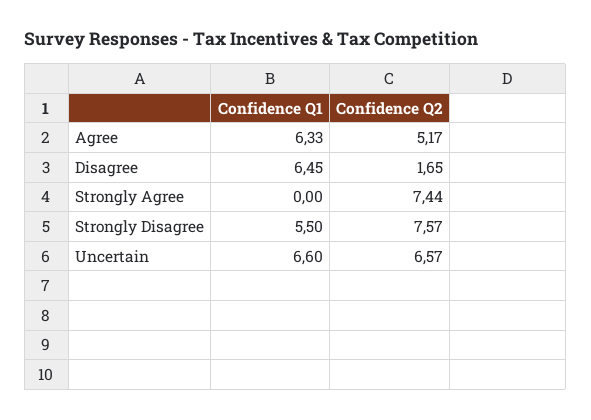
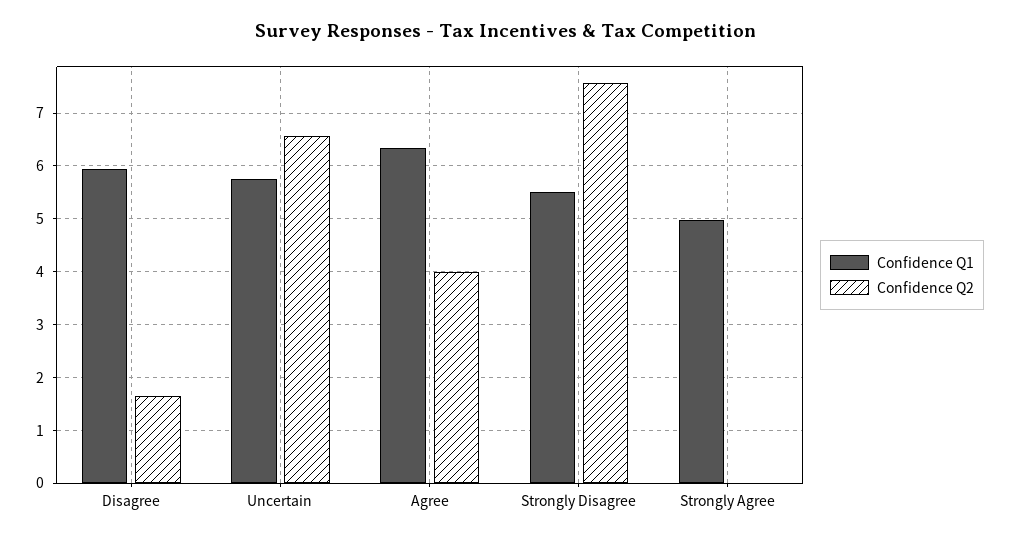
  {
    "Confidence Q1": {
      "Agree": 6.33,
-     "Disagree": 6.45,
+     "Disagree": 6,
-     "Strongly Agree": 0,
+     "Strongly Agree": 5,
      "Strongly Disagree": 5.5,
-     "Uncertain": 6.6
+     "Uncertain": 5.8
    },
    "Confidence Q2": {
-     "Agree": 5.17,
+     "Agree": 4,
      "Disagree": 1.65,
-     "Strongly Agree": 7.44,
+     "Strongly Agree": 0,
      "Strongly Disagree": 7.57,
      "Uncertain": 6.57
    }
  }

